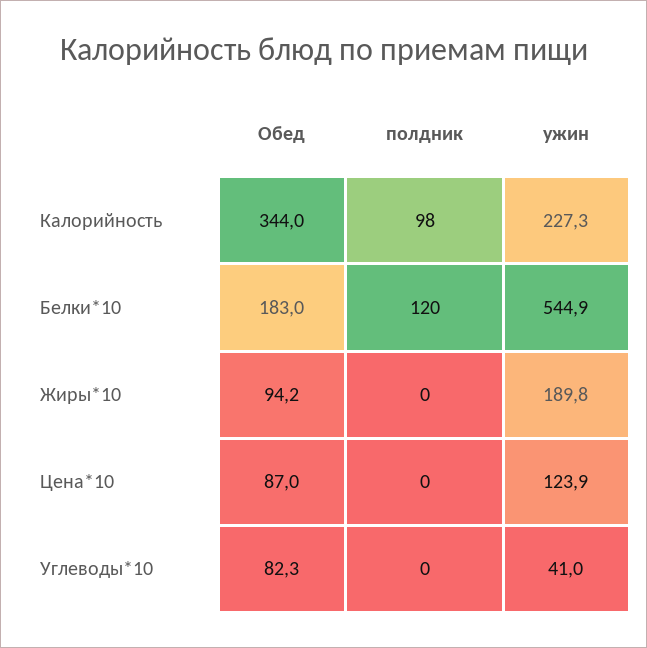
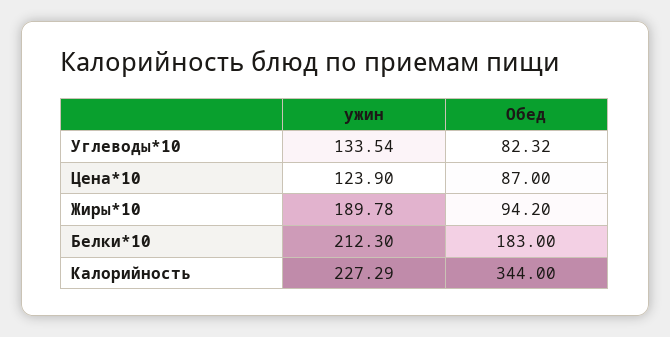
  {
    "Обед": {
      "Калорийность": 344,
      "Белки*10": 183,
      "Жиры*10": 94.2,
      "Цена*10": 87,
      "Углеводы*10": 82.32
    },
-   "полдник": {
-     "Калорийность": 98,
-     "Белки*10": 120,
-     "Жиры*10": 0,
-     "Цена*10": 0,
-     "Углеводы*10": 0
-   },
    "ужин": {
      "Калорийность": 227.29,
-     "Белки*10": 544.9,
+     "Белки*10": 212.3,
      "Жиры*10": 189.78,
      "Цена*10": 123.9,
-     "Углеводы*10": 41
+     "Углеводы*10": 133.54
    }
  }

